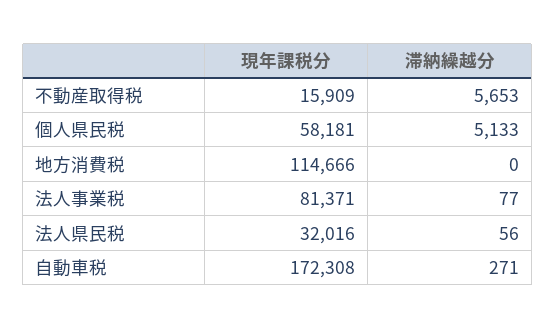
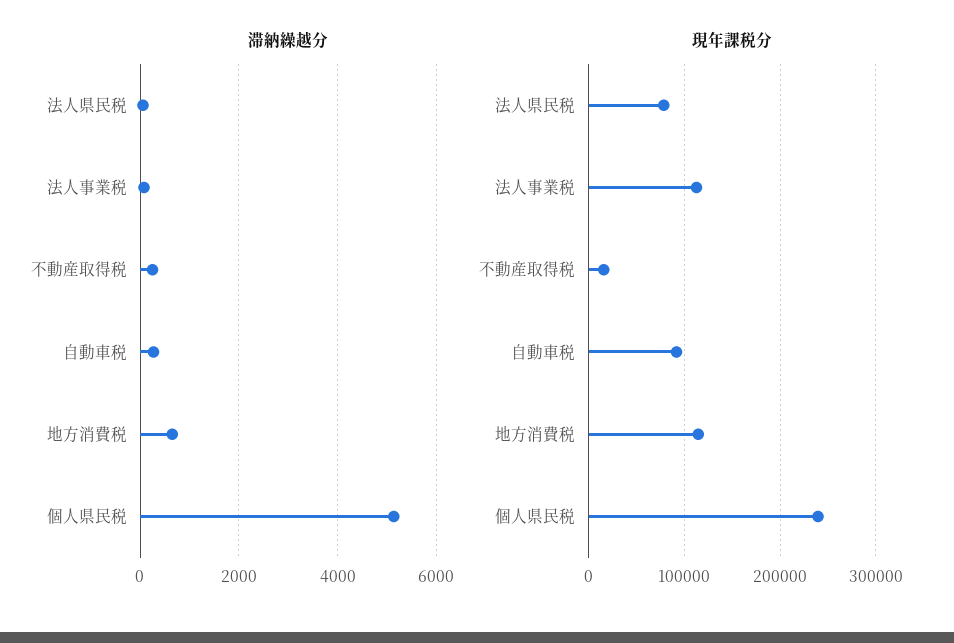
  {
    "現年課税分": {
      "不動産取得税": 15909,
-     "個人県民税": 58181,
+     "個人県民税": 240000,
      "地方消費税": 114666,
-     "法人事業税": 81371,
+     "法人事業税": 110000,
-     "法人県民税": 32016,
+     "法人県民税": 80000,
-     "自動車税": 172308
+     "自動車税": 90000
    },
    "滞納繰越分": {
-     "不動産取得税": 5653,
+     "不動産取得税": 200,
      "個人県民税": 5133,
-     "地方消費税": 0,
+     "地方消費税": 600,
      "法人事業税": 77,
      "法人県民税": 56,
      "自動車税": 271
    }
  }

